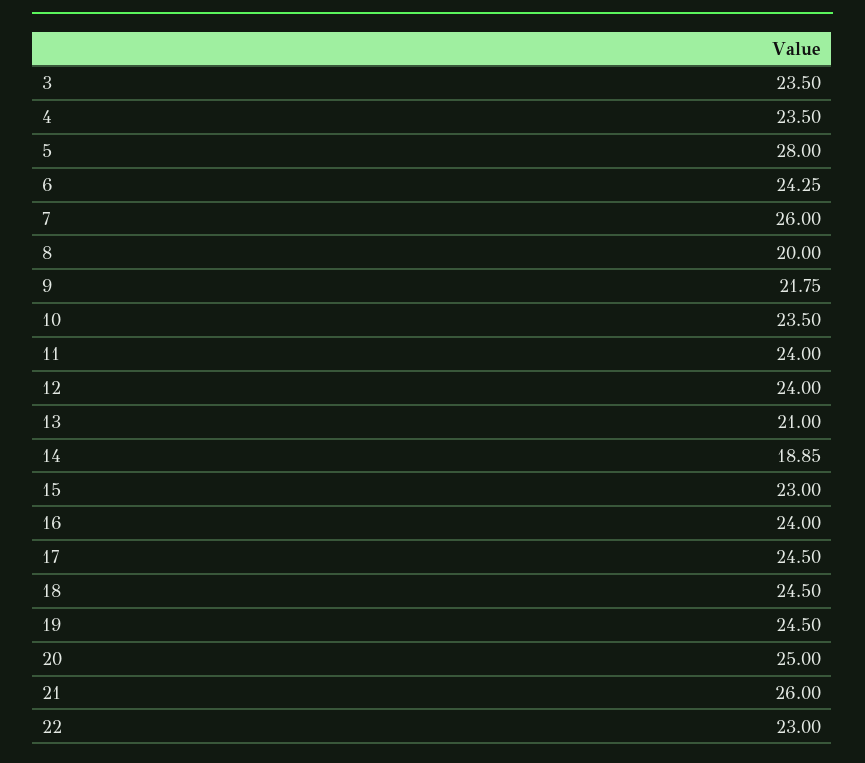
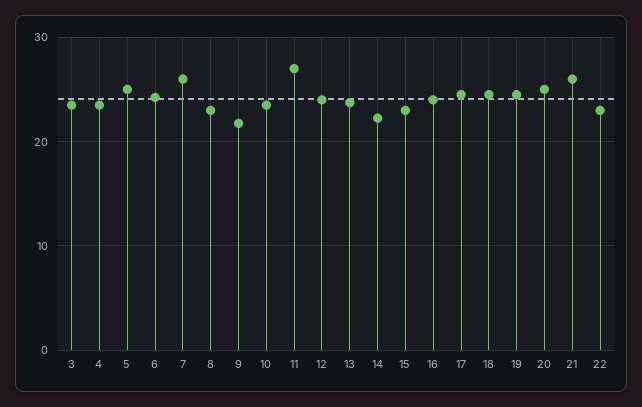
  {
    "3": 23.5,
    "4": 23.5,
-   "5": 28,
+   "5": 25,
    "6": 24.25,
    "7": 26,
-   "8": 20,
+   "8": 23,
    "9": 21.75,
    "10": 23.5,
-   "11": 24,
+   "11": 27,
    "12": 24,
-   "13": 21,
+   "13": 24,
-   "14": 18.85,
+   "14": 22,
    "15": 23,
    "16": 24,
    "17": 24.5,
    "18": 24.5,
    "19": 24.5,
    "20": 25,
    "21": 26,
    "22": 23
  }

